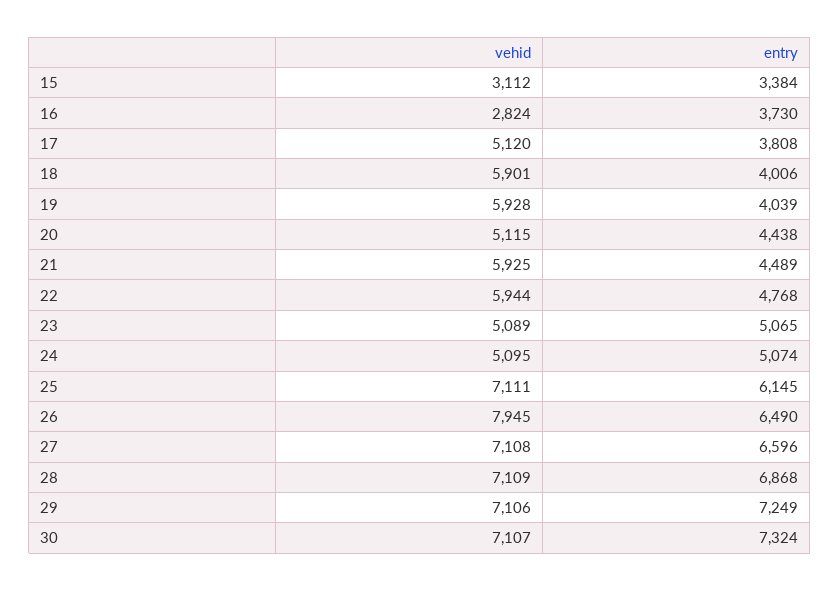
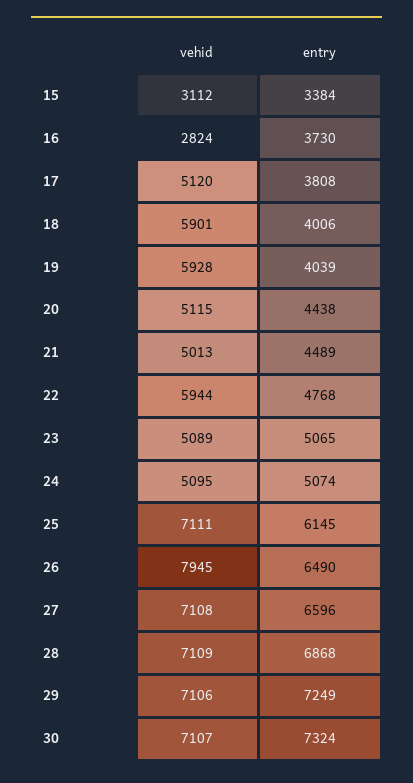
  {
    "vehid": {
      "15": 3112,
      "16": 2824,
      "17": 5120,
      "18": 5901,
      "19": 5928,
      "20": 5115,
-     "21": 5925,
+     "21": 5013,
      "22": 5944,
      "23": 5089,
      "24": 5095,
      "25": 7111,
      "26": 7945,
      "27": 7108,
      "28": 7109,
      "29": 7106,
      "30": 7107
    },
    "entry": {
      "15": 3384,
      "16": 3730,
      "17": 3808,
      "18": 4006,
      "19": 4039,
      "20": 4438,
      "21": 4489,
      "22": 4768,
      "23": 5065,
      "24": 5074,
      "25": 6145,
      "26": 6490,
      "27": 6596,
      "28": 6868,
      "29": 7249,
      "30": 7324
    }
  }

